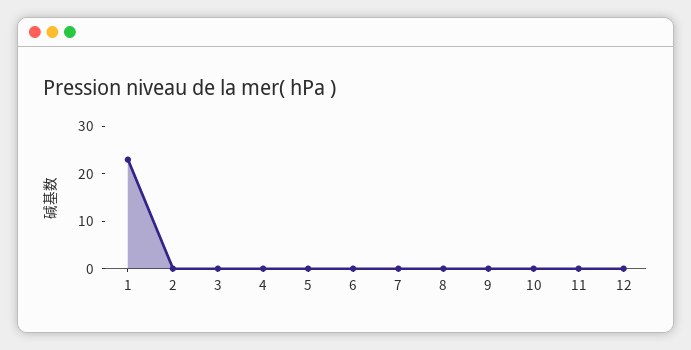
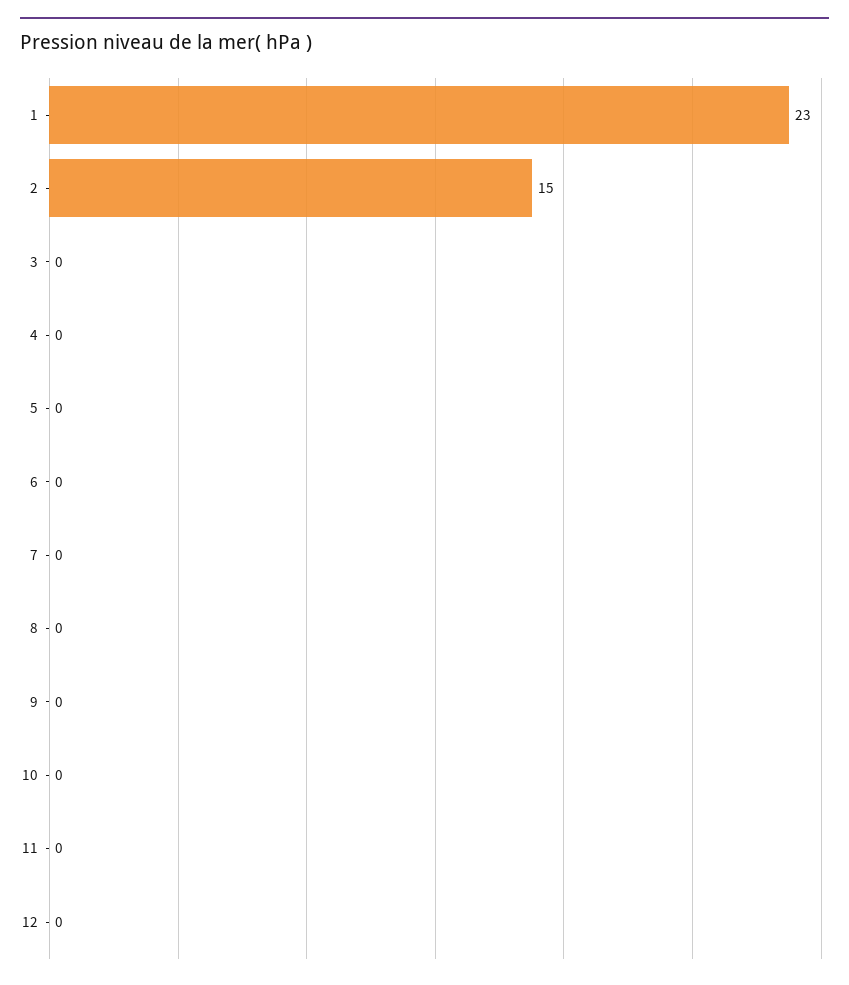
  {
    "1": 23,
-   "2": 0,
+   "2": 15,
    "3": 0,
    "4": 0,
    "5": 0,
    "6": 0,
    "7": 0,
    "8": 0,
    "9": 0,
    "10": 0,
    "11": 0,
    "12": 0
  }

